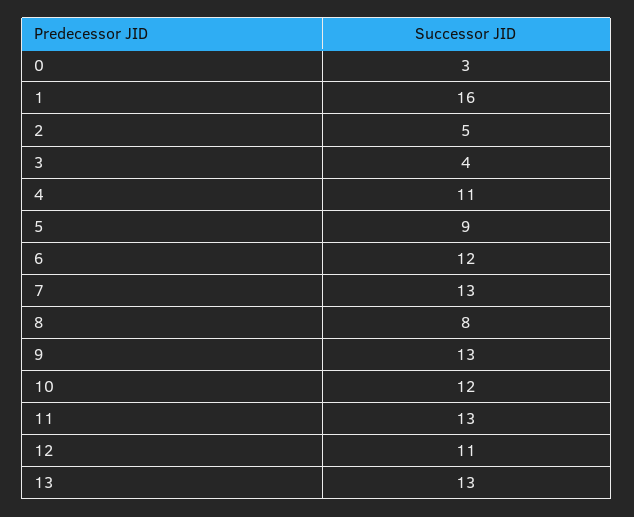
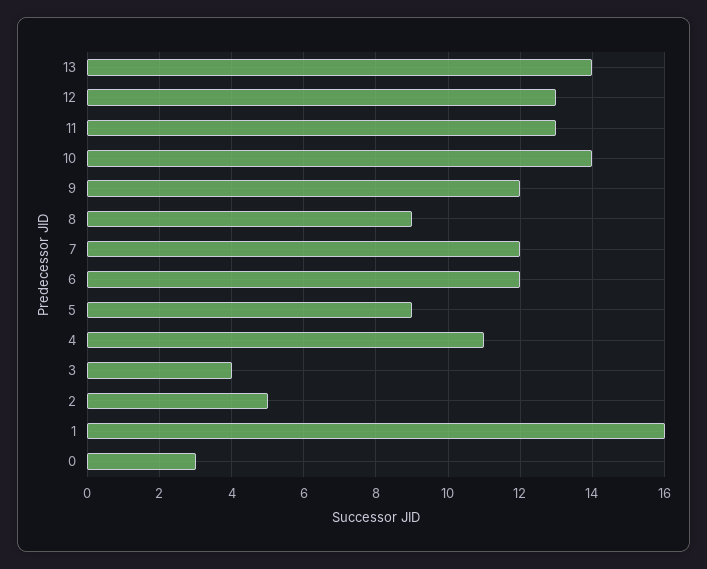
  {
    "0": 3,
    "1": 16,
    "2": 5,
    "3": 4,
    "4": 11,
    "5": 9,
    "6": 12,
-   "7": 13,
+   "7": 12,
-   "8": 8,
+   "8": 9,
-   "9": 13,
+   "9": 12,
-   "10": 12,
+   "10": 14,
    "11": 13,
-   "12": 11,
+   "12": 13,
-   "13": 13
+   "13": 14
  }

